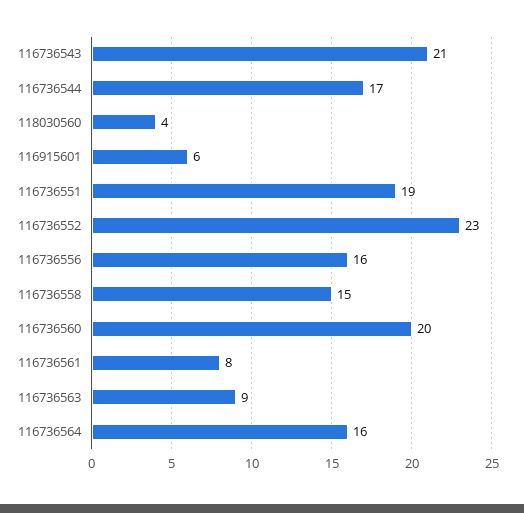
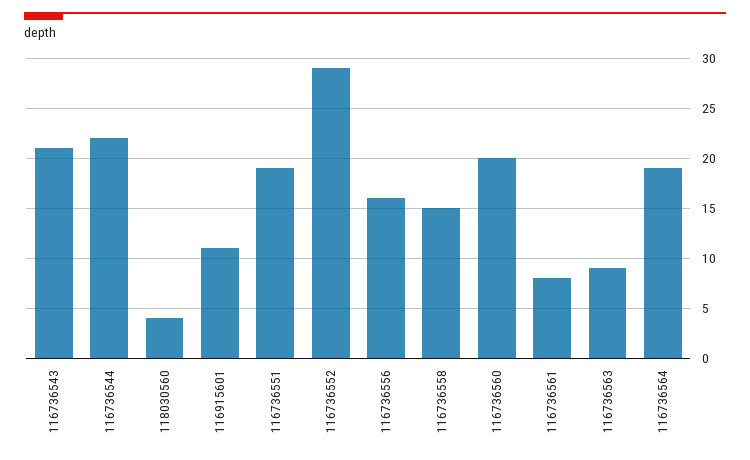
  {
    "116736543": 21,
-   "116736544": 17,
+   "116736544": 22,
    "118030560": 4,
-   "116915601": 6,
+   "116915601": 11,
    "116736551": 19,
-   "116736552": 23,
+   "116736552": 29,
    "116736556": 16,
    "116736558": 15,
    "116736560": 20,
    "116736561": 8,
    "116736563": 9,
-   "116736564": 16
+   "116736564": 19
  }

